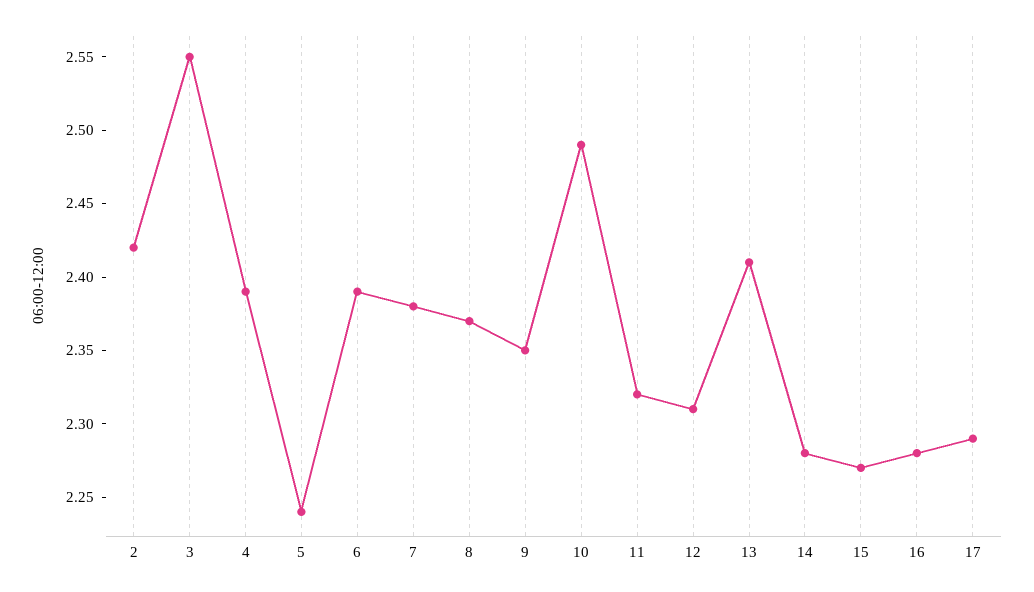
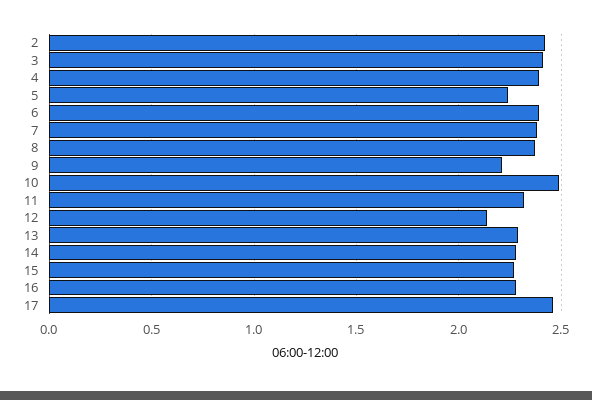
  {
    "2": 2.42,
-   "3": 2.55,
+   "3": 2.4,
    "4": 2.39,
    "5": 2.24,
    "6": 2.39,
    "7": 2.38,
    "8": 2.37,
-   "9": 2.35,
+   "9": 2.2,
    "10": 2.49,
    "11": 2.32,
-   "12": 2.31,
+   "12": 2.15,
-   "13": 2.41,
+   "13": 2.3,
    "14": 2.28,
    "15": 2.27,
    "16": 2.28,
-   "17": 2.29
+   "17": 2.45
  }

